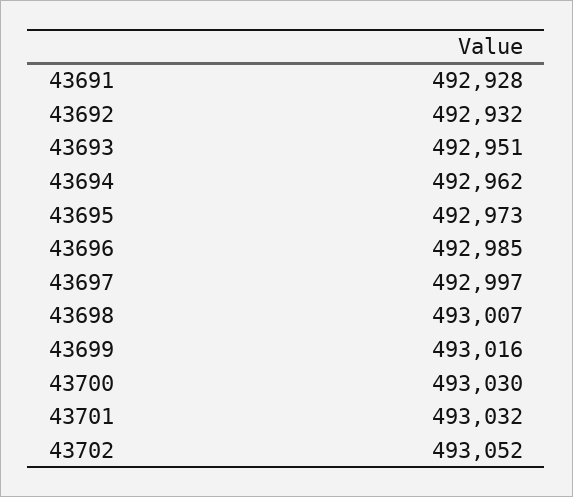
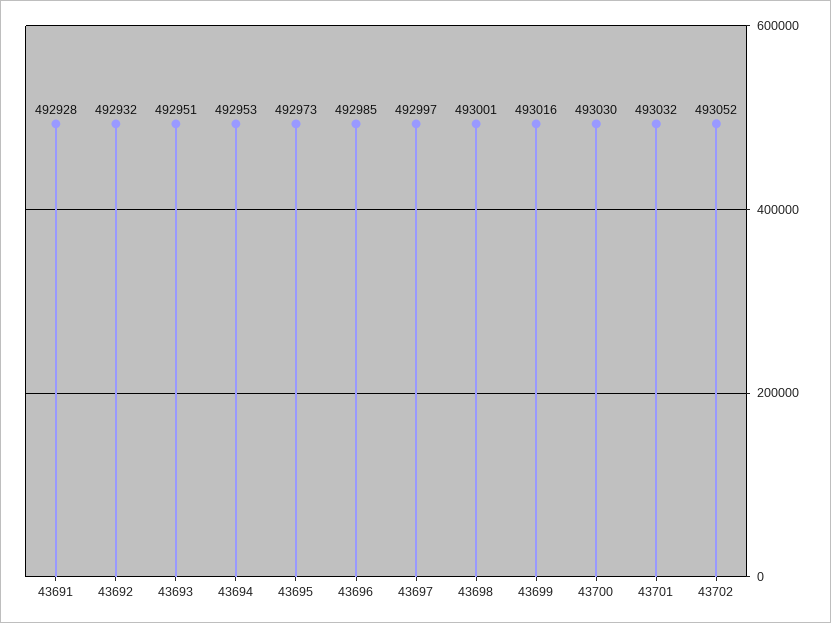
  {
    "43691": 492928,
    "43692": 492932,
    "43693": 492951,
-   "43694": 492962,
+   "43694": 492953,
    "43695": 492973,
    "43696": 492985,
    "43697": 492997,
-   "43698": 493007,
+   "43698": 493001,
    "43699": 493016,
    "43700": 493030,
    "43701": 493032,
    "43702": 493052
  }

